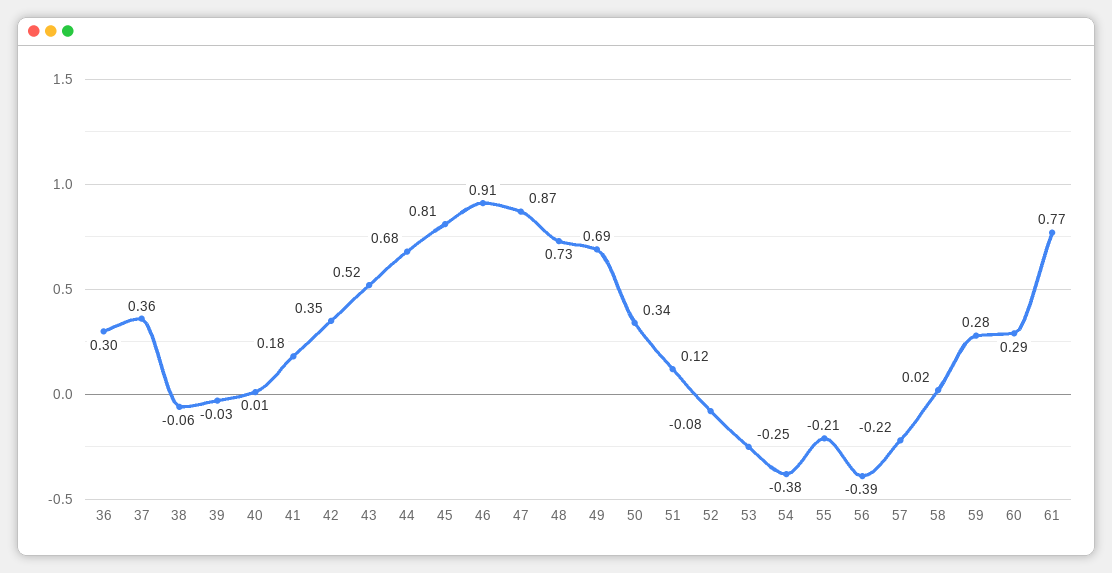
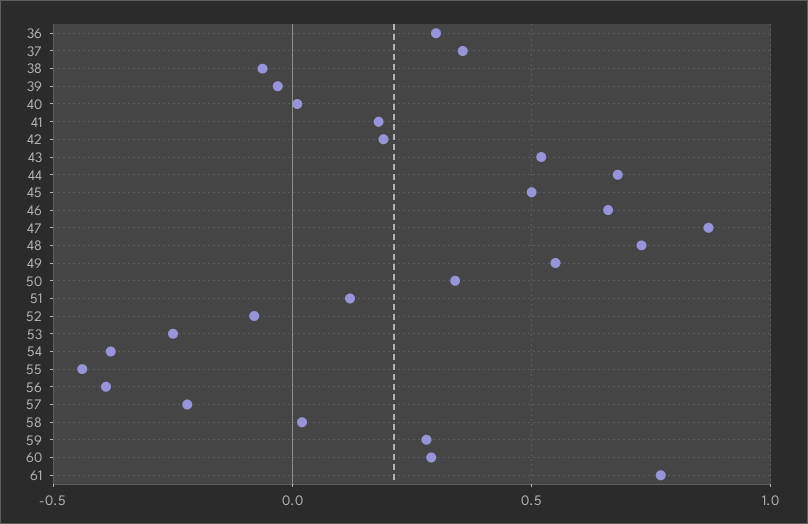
  {
    "36": 0.3,
    "37": 0.36,
    "38": -0.06,
    "39": -0.03,
    "40": 0.01,
    "41": 0.18,
-   "42": 0.35,
+   "42": 0.2,
    "43": 0.52,
    "44": 0.68,
-   "45": 0.81,
+   "45": 0.5,
-   "46": 0.91,
+   "46": 0.65,
    "47": 0.87,
    "48": 0.73,
-   "49": 0.69,
+   "49": 0.55,
    "50": 0.34,
    "51": 0.12,
    "52": -0.08,
    "53": -0.25,
    "54": -0.38,
-   "55": -0.21,
+   "55": -0.45,
    "56": -0.39,
    "57": -0.22,
    "58": 0.02,
    "59": 0.28,
    "60": 0.29,
    "61": 0.77
  }

